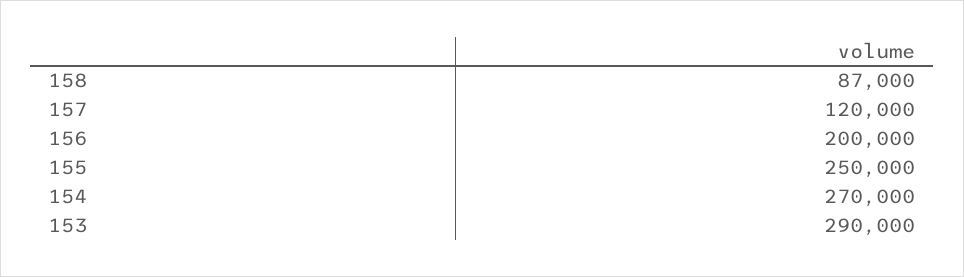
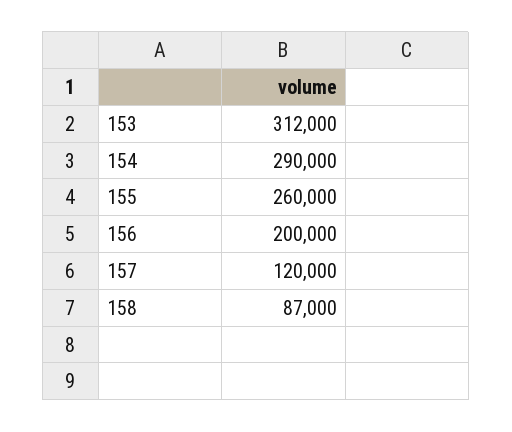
  {
    "158": 87000,
    "157": 120000,
    "156": 200000,
-   "155": 250000,
+   "155": 260000,
-   "154": 270000,
+   "154": 290000,
-   "153": 290000
+   "153": 312000
  }

